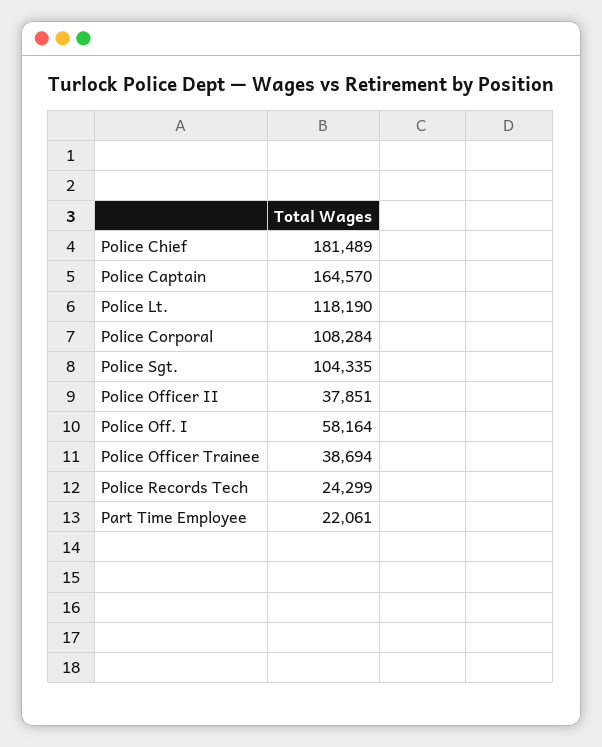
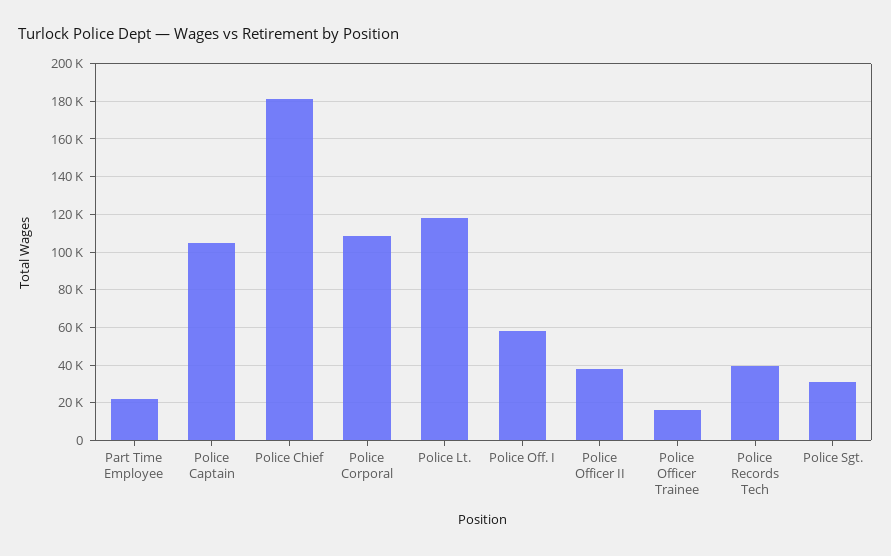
  {
    "Police Chief": 181489,
-   "Police Captain": 164570,
+   "Police Captain": 105000,
    "Police Lt.": 118190,
    "Police Corporal": 108284,
-   "Police Sgt.": 104335,
+   "Police Sgt.": 30000,
    "Police Officer II": 37851,
    "Police Off. I": 58164,
-   "Police Officer Trainee": 38694,
+   "Police Officer Trainee": 15000,
-   "Police Records Tech": 24299,
+   "Police Records Tech": 40000,
    "Part Time Employee": 22061
  }

